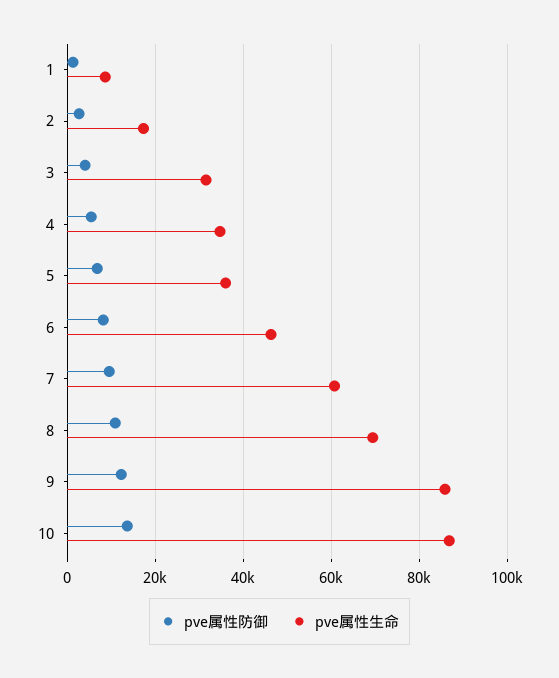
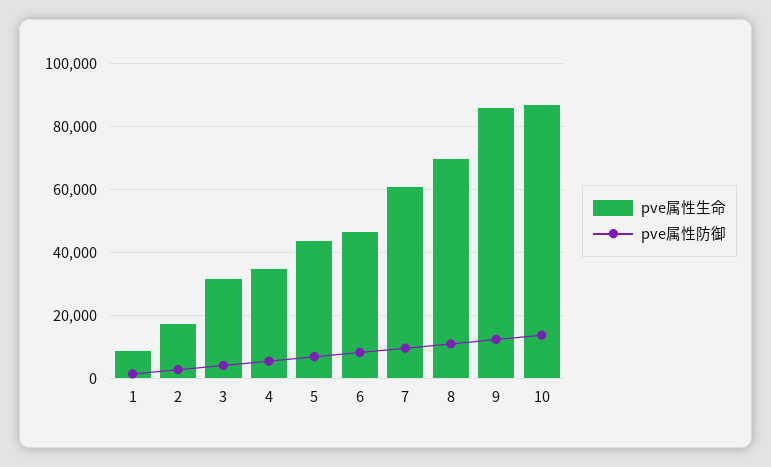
  {
    "pve属性防御": {
      "1": 2000,
      "2": 2000,
      "3": 4000,
      "4": 6000,
      "5": 6000,
      "6": 8000,
      "7": 10000,
      "8": 10000,
      "9": 12000,
      "10": 14000
    },
    "pve属性生命": {
      "1": 8000,
      "2": 18000,
      "3": 32000,
      "4": 34000,
-     "5": 36000,
+     "5": 44000,
      "6": 46000,
      "7": 60000,
      "8": 70000,
      "9": 86000,
      "10": 86000
    }
  }

